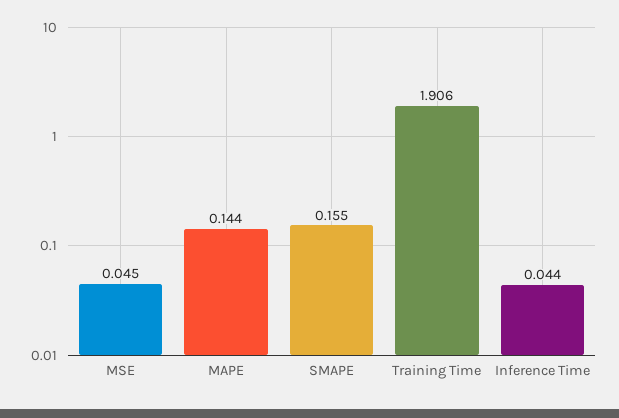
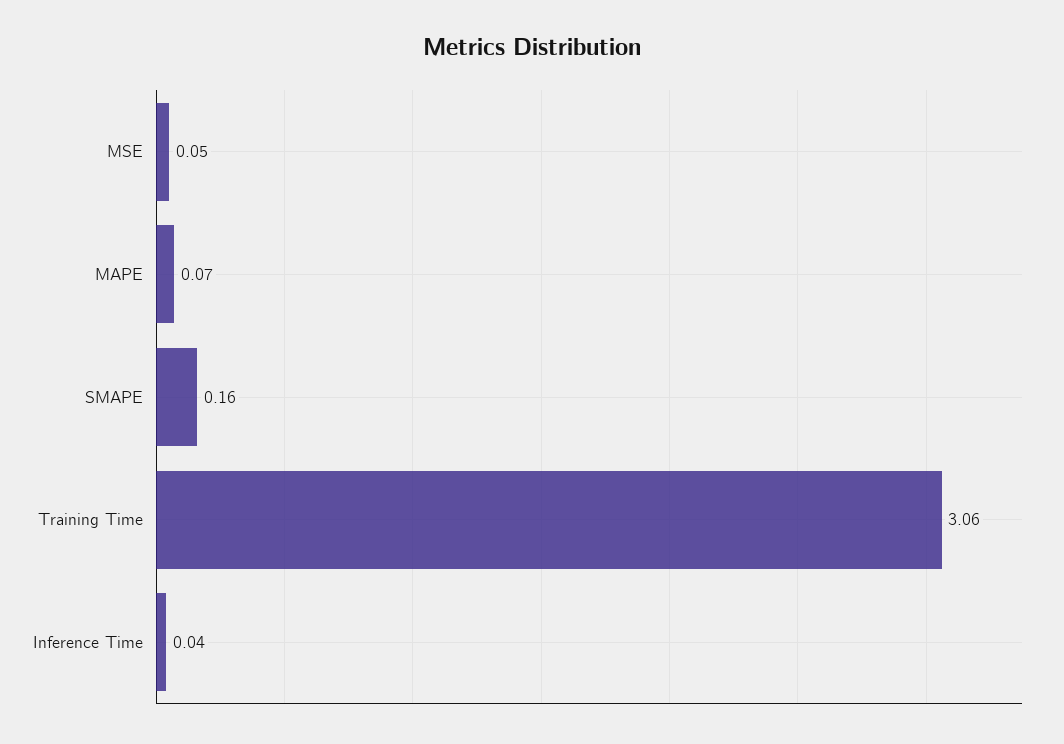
  {
    "MSE": 0.045,
-   "MAPE": 0.144,
+   "MAPE": 0.07,
    "SMAPE": 0.155,
-   "Training Time": 1.906,
+   "Training Time": 3.06,
    "Inference Time": 0.044
  }

